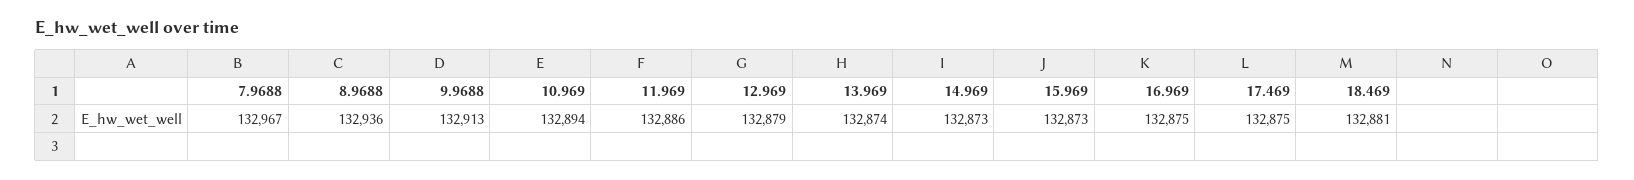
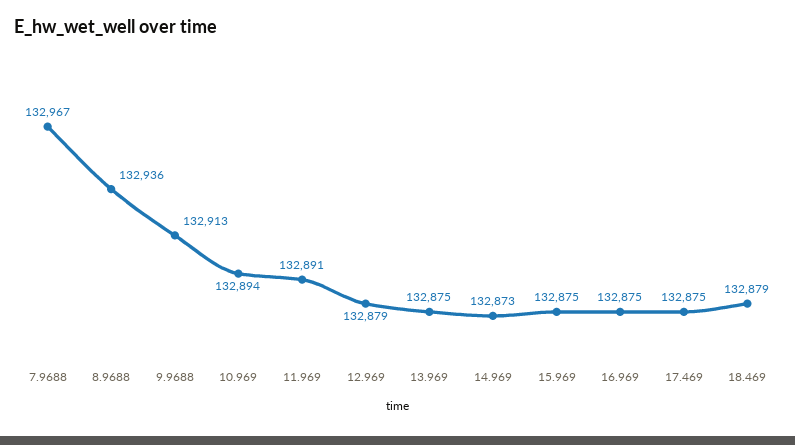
  {
    "7.9688": 132967,
    "8.9688": 132936,
    "9.9688": 132913,
    "10.969": 132894,
-   "11.969": 132886,
+   "11.969": 132891,
    "12.969": 132879,
-   "13.969": 132874,
+   "13.969": 132875,
    "14.969": 132873,
-   "15.969": 132873,
+   "15.969": 132875,
    "16.969": 132875,
    "17.469": 132875,
-   "18.469": 132881
+   "18.469": 132879
  }

